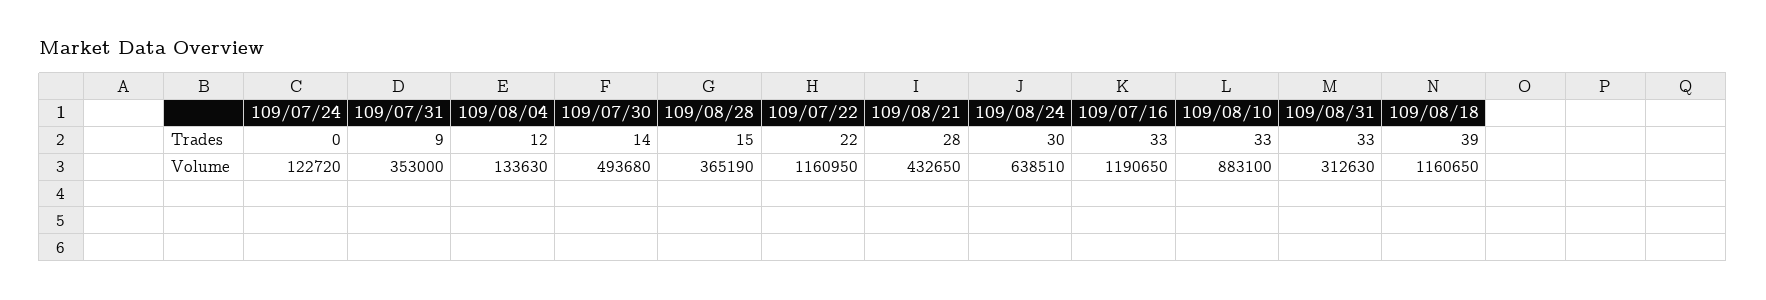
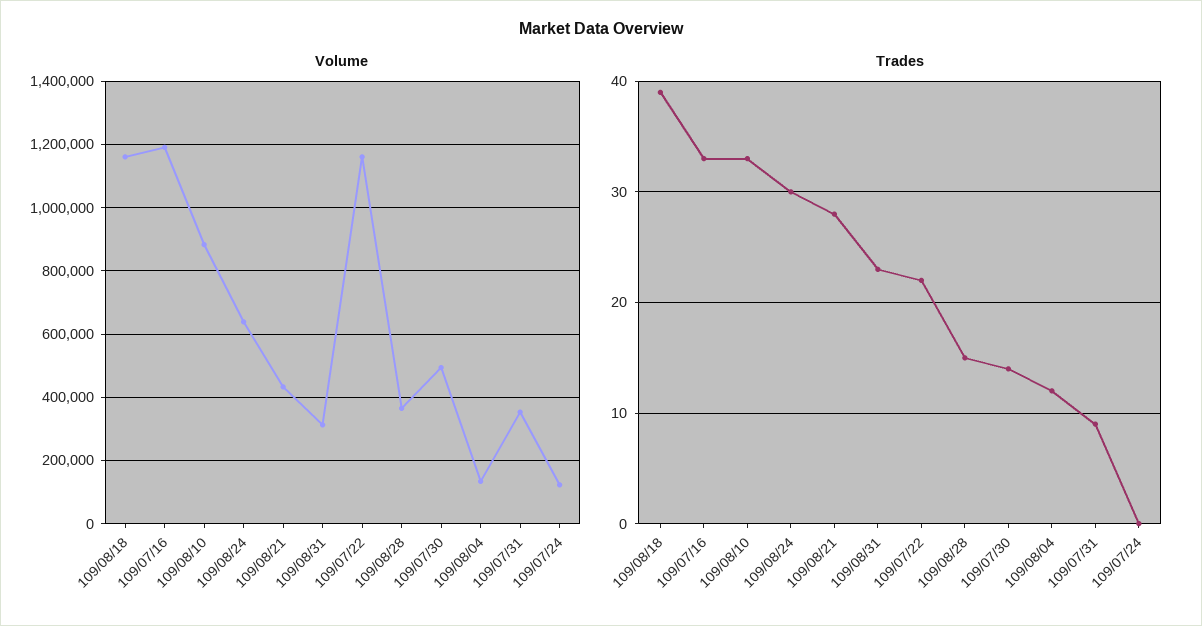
  {
    "Trades": {
      "109/07/24": 0,
      "109/07/31": 9,
      "109/08/04": 12,
      "109/07/30": 14,
      "109/08/28": 15,
      "109/07/22": 22,
      "109/08/21": 28,
      "109/08/24": 30,
      "109/07/16": 33,
      "109/08/10": 33,
-     "109/08/31": 33,
+     "109/08/31": 23,
      "109/08/18": 39
    },
    "Volume": {
      "109/07/24": 122720,
      "109/07/31": 353000,
      "109/08/04": 133630,
      "109/07/30": 493680,
      "109/08/28": 365190,
      "109/07/22": 1160950,
      "109/08/21": 432650,
      "109/08/24": 638510,
      "109/07/16": 1190650,
      "109/08/10": 883100,
      "109/08/31": 312630,
      "109/08/18": 1160650
    }
  }

